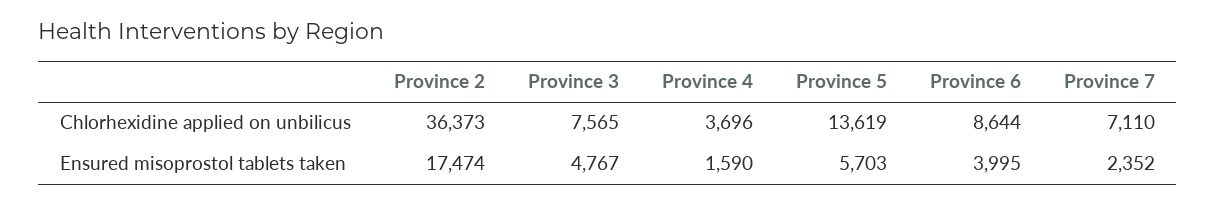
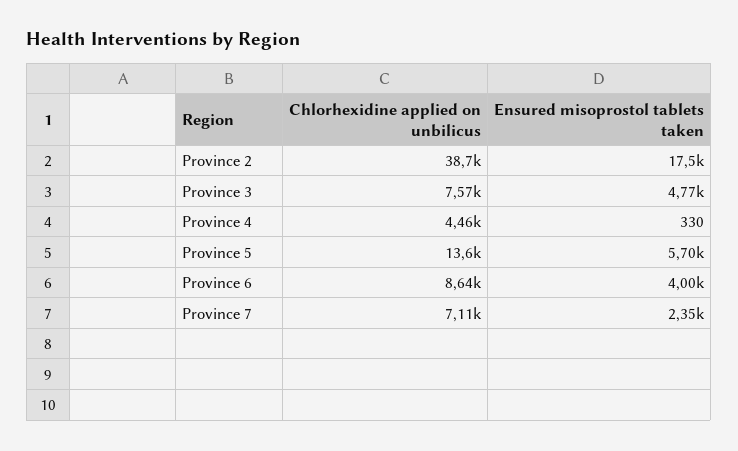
  {
    "Province 2": {
-     "Chlorhexidine applied on unbilicus": 36373,
+     "Chlorhexidine applied on unbilicus": 38700,
      "Ensured misoprostol tablets taken": 17474
    },
    "Province 3": {
      "Chlorhexidine applied on unbilicus": 7565,
      "Ensured misoprostol tablets taken": 4767
    },
    "Province 4": {
-     "Chlorhexidine applied on unbilicus": 3696,
+     "Chlorhexidine applied on unbilicus": 4460,
-     "Ensured misoprostol tablets taken": 1590
+     "Ensured misoprostol tablets taken": 330
    },
    "Province 5": {
      "Chlorhexidine applied on unbilicus": 13619,
      "Ensured misoprostol tablets taken": 5703
    },
    "Province 6": {
      "Chlorhexidine applied on unbilicus": 8644,
      "Ensured misoprostol tablets taken": 3995
    },
    "Province 7": {
      "Chlorhexidine applied on unbilicus": 7110,
      "Ensured misoprostol tablets taken": 2352
    }
  }

